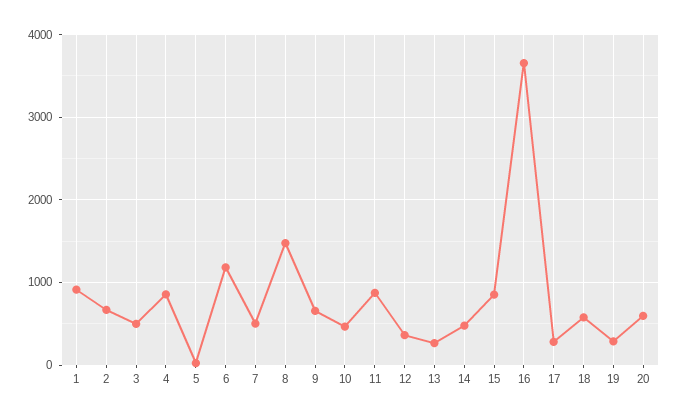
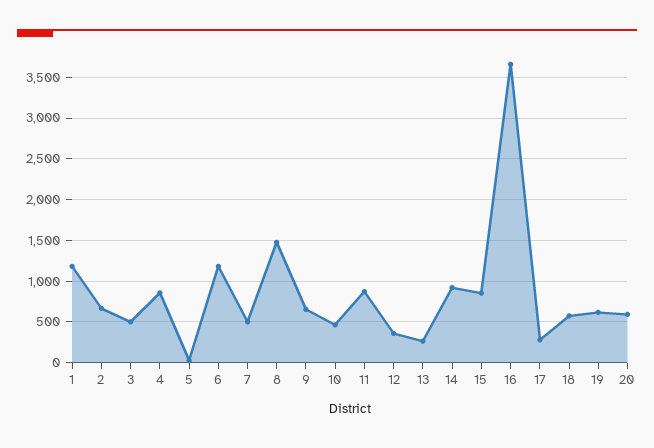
  {
-   "1": 900,
+   "1": 1200,
    "2": 700,
    "3": 500,
    "4": 900,
    "5": 0,
    "6": 1200,
    "7": 500,
    "8": 1500,
    "9": 700,
    "10": 500,
    "11": 900,
    "12": 400,
    "13": 300,
-   "14": 500,
+   "14": 900,
    "15": 900,
    "16": 3700,
    "17": 300,
    "18": 600,
-   "19": 300,
+   "19": 600,
    "20": 600
  }

